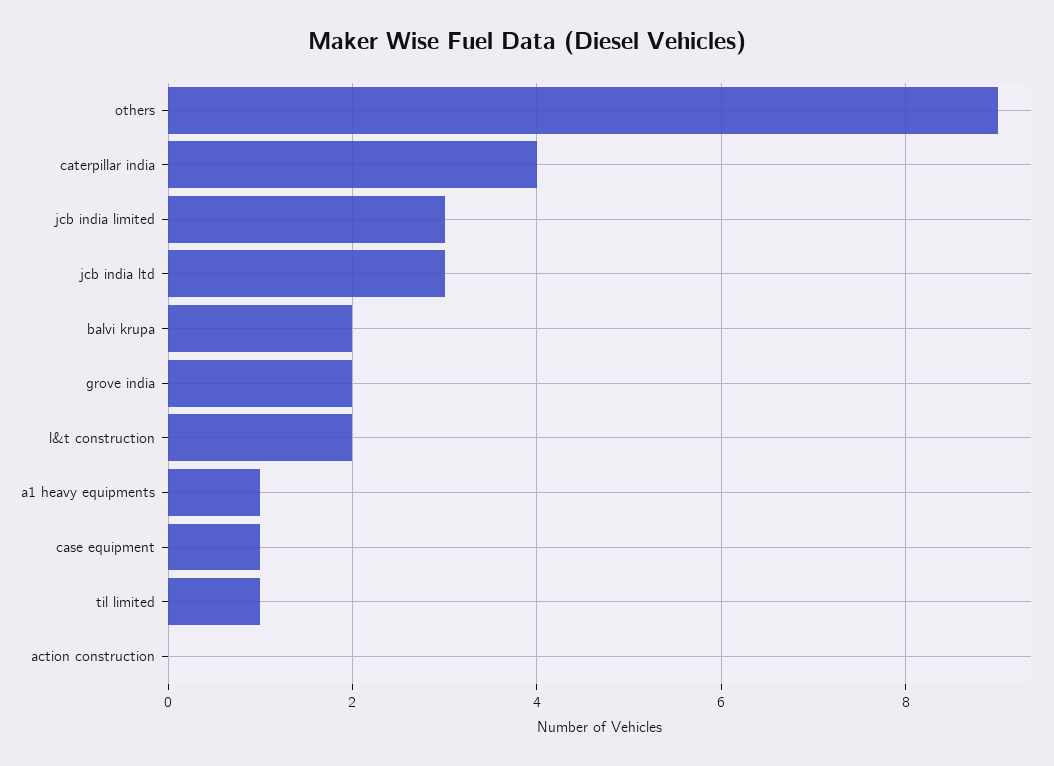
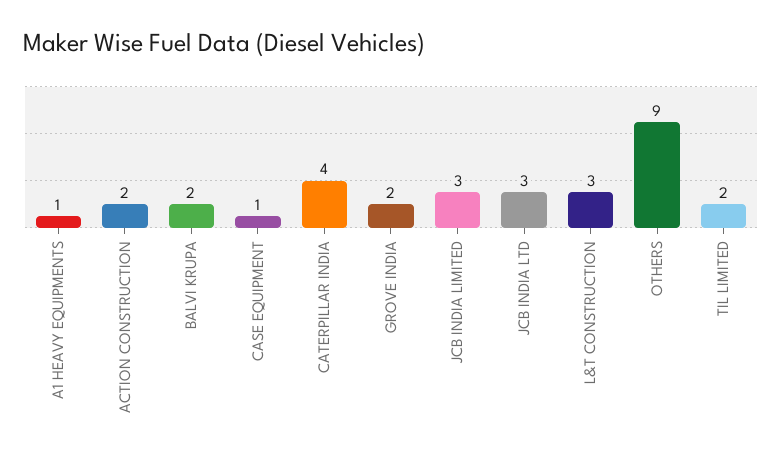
  {
    "others": 9,
    "caterpillar india": 4,
    "jcb india limited": 3,
    "jcb india ltd": 3,
    "balvi krupa": 2,
    "grove india": 2,
-   "l&t construction": 2,
+   "l&t construction": 3,
    "a1 heavy equipments": 1,
    "case equipment": 1,
-   "til limited": 1,
+   "til limited": 2,
-   "action construction": 0
+   "action construction": 2
  }

